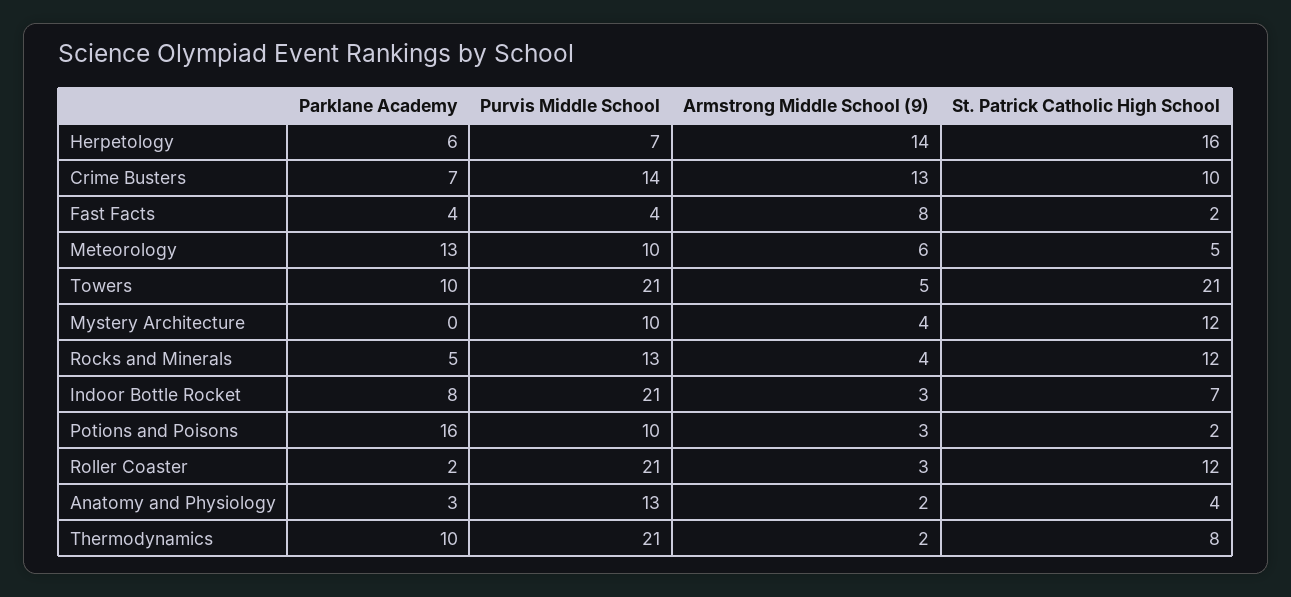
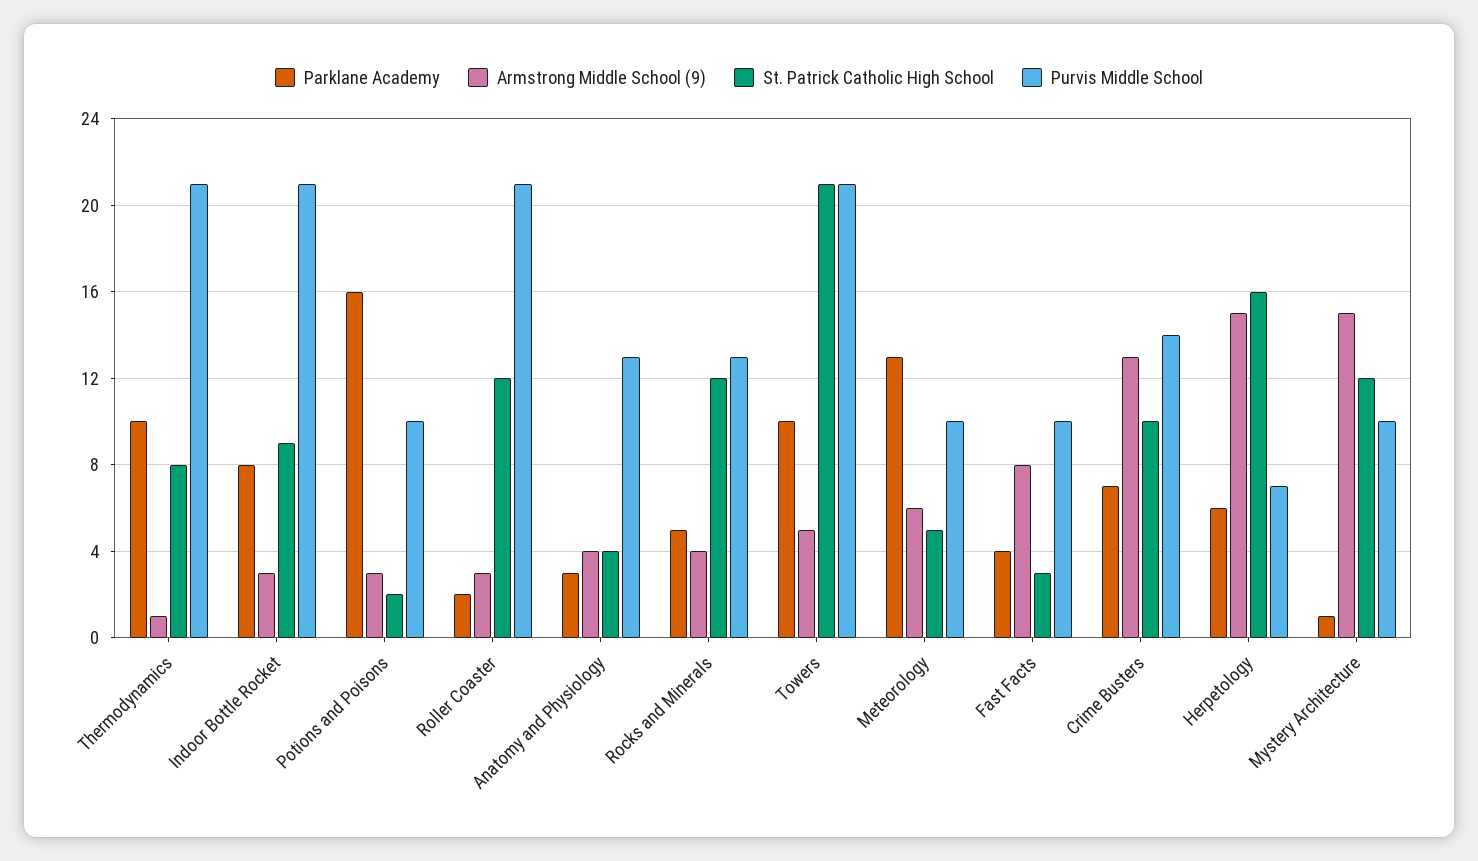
  {
    "Parklane Academy": {
      "Herpetology": 6,
      "Crime Busters": 7,
      "Fast Facts": 4,
      "Meteorology": 13,
      "Towers": 10,
-     "Mystery Architecture": 0,
+     "Mystery Architecture": 1,
      "Rocks and Minerals": 5,
      "Indoor Bottle Rocket": 8,
      "Potions and Poisons": 16,
      "Roller Coaster": 2,
      "Anatomy and Physiology": 3,
      "Thermodynamics": 10
    },
    "Purvis Middle School": {
      "Herpetology": 7,
      "Crime Busters": 14,
-     "Fast Facts": 4,
+     "Fast Facts": 10,
      "Meteorology": 10,
      "Towers": 21,
      "Mystery Architecture": 10,
      "Rocks and Minerals": 13,
      "Indoor Bottle Rocket": 21,
      "Potions and Poisons": 10,
      "Roller Coaster": 21,
      "Anatomy and Physiology": 13,
      "Thermodynamics": 21
    },
    "Armstrong Middle School (9)": {
-     "Herpetology": 14,
+     "Herpetology": 15,
      "Crime Busters": 13,
      "Fast Facts": 8,
      "Meteorology": 6,
      "Towers": 5,
-     "Mystery Architecture": 4,
+     "Mystery Architecture": 15,
      "Rocks and Minerals": 4,
      "Indoor Bottle Rocket": 3,
      "Potions and Poisons": 3,
      "Roller Coaster": 3,
-     "Anatomy and Physiology": 2,
+     "Anatomy and Physiology": 4,
-     "Thermodynamics": 2
+     "Thermodynamics": 1
    },
    "St. Patrick Catholic High School": {
      "Herpetology": 16,
      "Crime Busters": 10,
-     "Fast Facts": 2,
+     "Fast Facts": 3,
      "Meteorology": 5,
      "Towers": 21,
      "Mystery Architecture": 12,
      "Rocks and Minerals": 12,
-     "Indoor Bottle Rocket": 7,
+     "Indoor Bottle Rocket": 9,
      "Potions and Poisons": 2,
      "Roller Coaster": 12,
      "Anatomy and Physiology": 4,
      "Thermodynamics": 8
    }
  }

